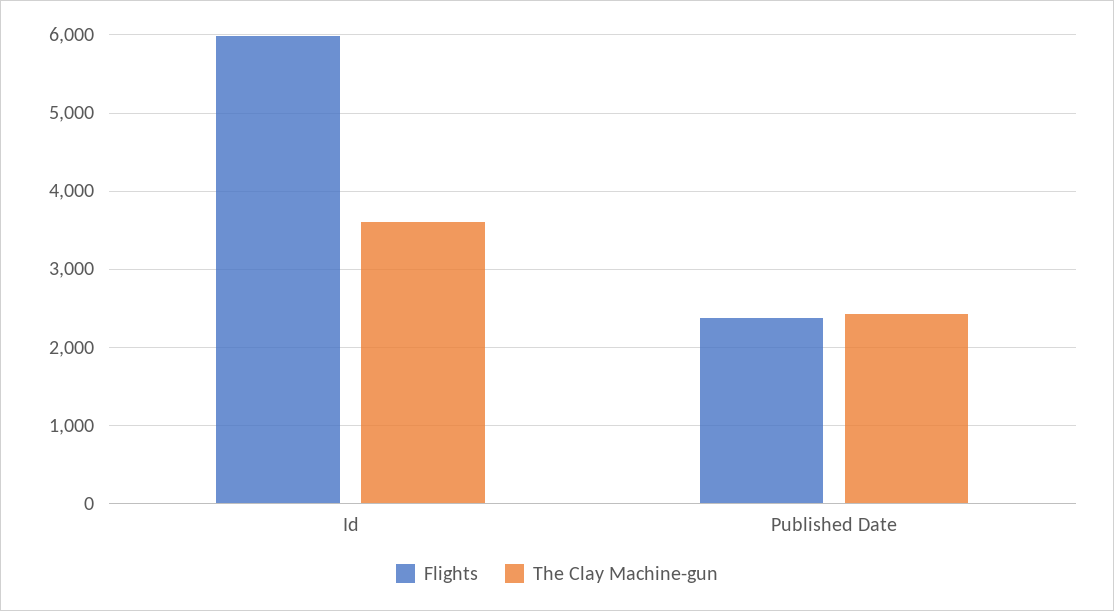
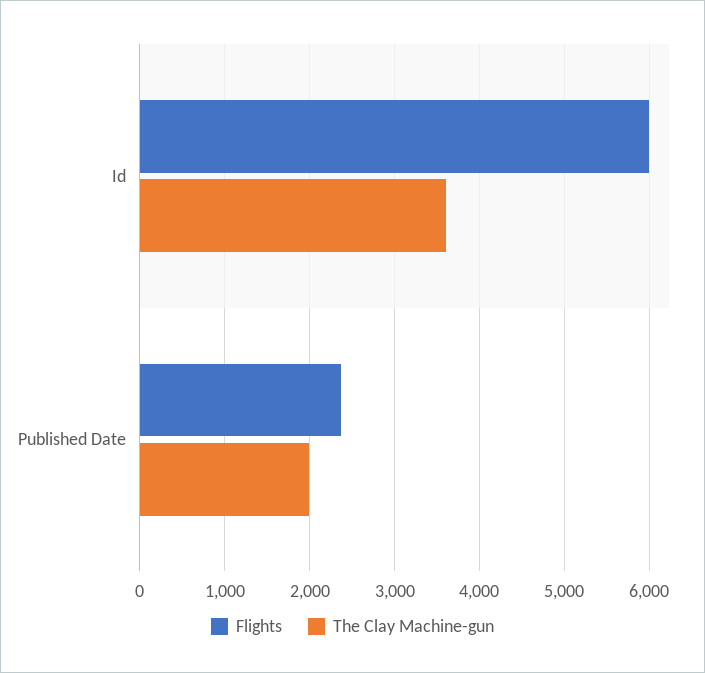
  {
    "Flights": {
      "Id": 6000,
      "Published Date": 2400
    },
    "The Clay Machine-gun": {
      "Id": 3600,
-     "Published Date": 2400
+     "Published Date": 2000
    }
  }

